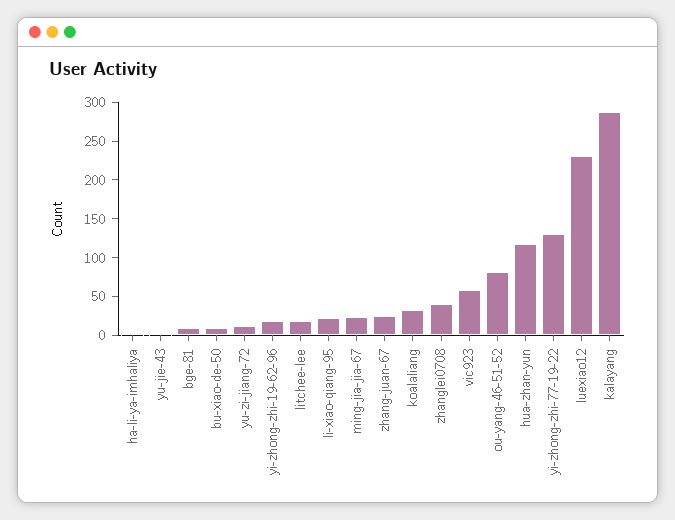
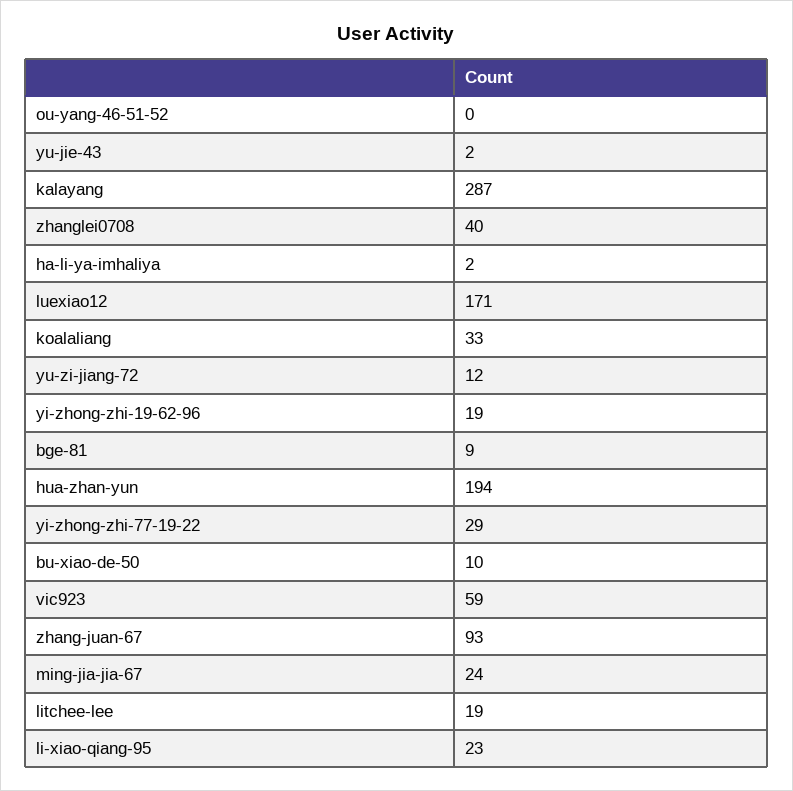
  {
    "ha-li-ya-imhaliya": 2,
    "yu-jie-43": 2,
    "bge-81": 9,
    "bu-xiao-de-50": 10,
    "yu-zi-jiang-72": 12,
    "yi-zhong-zhi-19-62-96": 19,
    "litchee-lee": 19,
    "li-xiao-qiang-95": 23,
    "ming-jia-jia-67": 24,
-   "zhang-juan-67": 25,
+   "zhang-juan-67": 93,
    "koalaliang": 33,
    "zhanglei0708": 40,
    "vic923": 59,
-   "ou-yang-46-51-52": 75,
+   "ou-yang-46-51-52": 0,
-   "hua-zhan-yun": 125,
+   "hua-zhan-yun": 194,
-   "yi-zhong-zhi-77-19-22": 125,
+   "yi-zhong-zhi-77-19-22": 29,
-   "luexiao12": 225,
+   "luexiao12": 171,
    "kalayang": 287
  }

